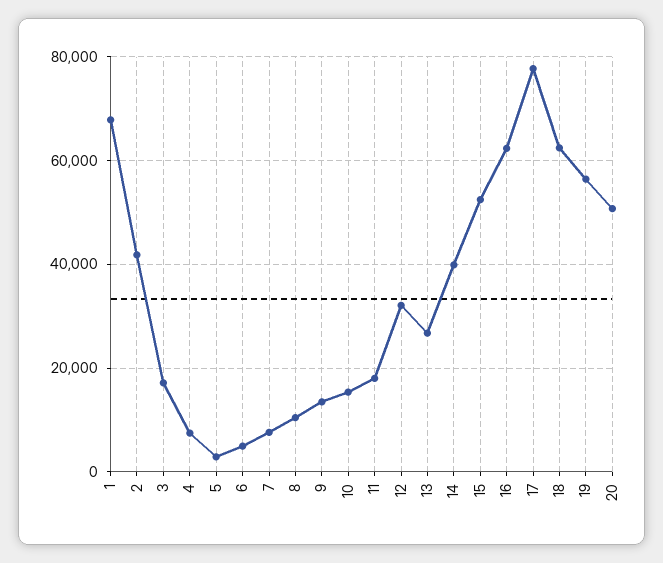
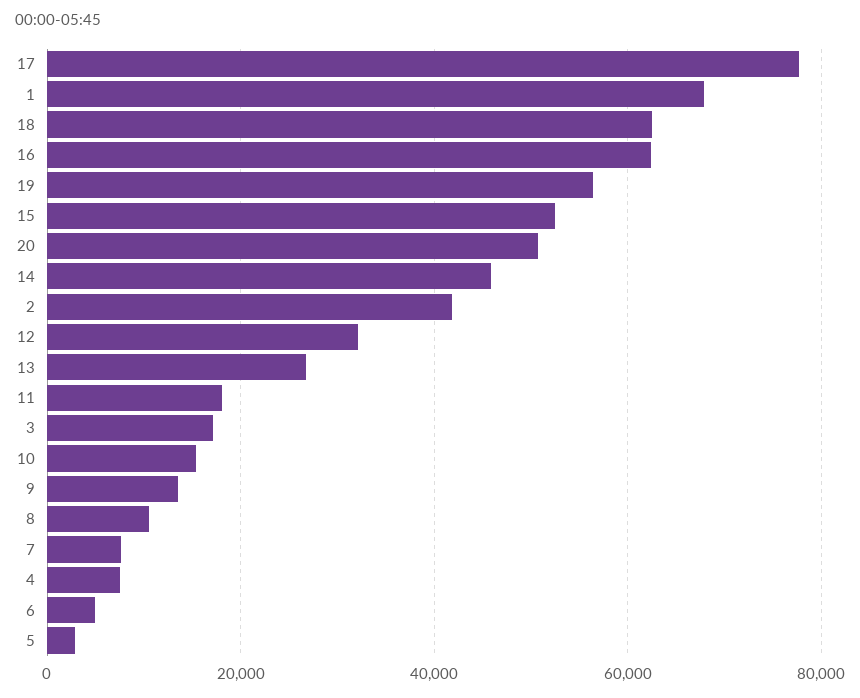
  {
    "1": 68000,
    "2": 42000,
    "3": 18000,
    "4": 8000,
    "5": 2000,
    "6": 4000,
    "7": 8000,
    "8": 10000,
    "9": 14000,
    "10": 16000,
    "11": 18000,
    "12": 32000,
    "13": 26000,
-   "14": 40000,
+   "14": 46000,
    "15": 52000,
    "16": 62000,
    "17": 78000,
    "18": 62000,
    "19": 56000,
    "20": 50000
  }

